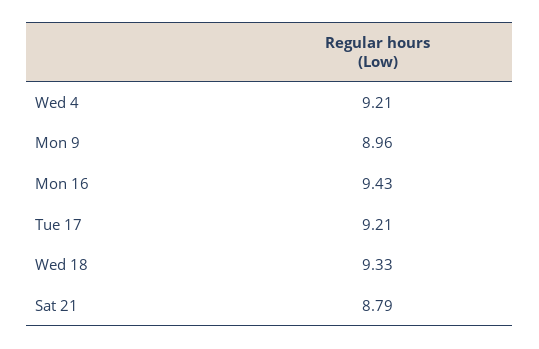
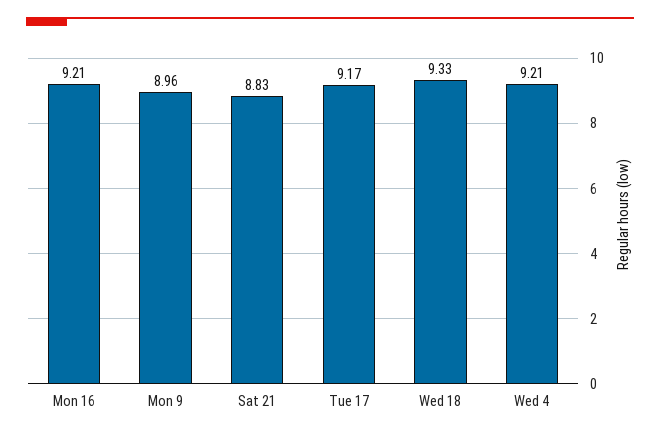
  {
    "Wed 4": 9.21,
    "Mon 9": 8.96,
-   "Mon 16": 9.43,
+   "Mon 16": 9.21,
-   "Tue 17": 9.21,
+   "Tue 17": 9.17,
    "Wed 18": 9.33,
-   "Sat 21": 8.79
+   "Sat 21": 8.83
  }

